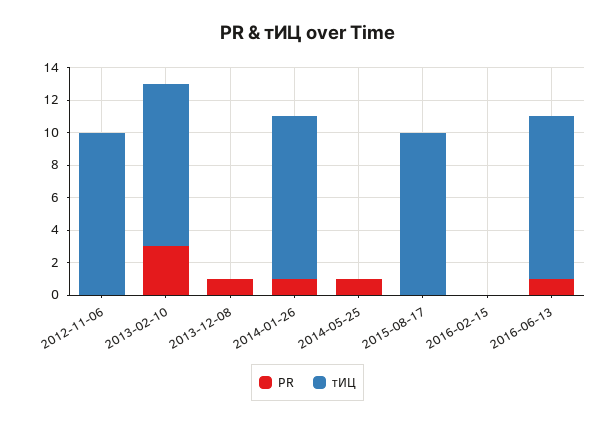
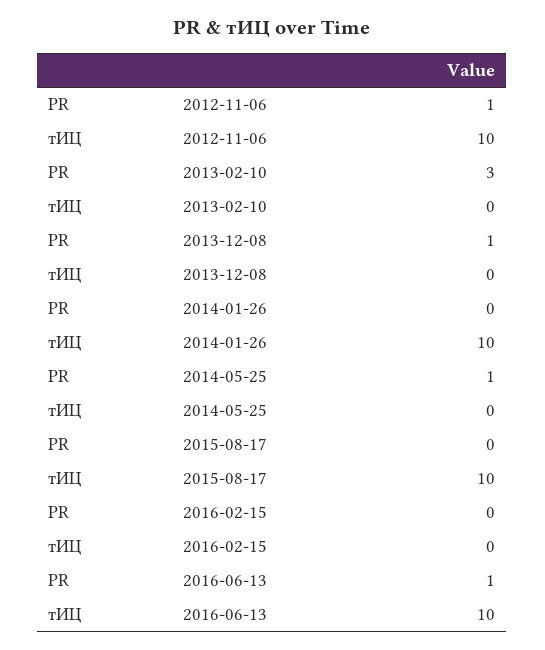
  {
    "PR": {
-     "2012-11-06": 0,
+     "2012-11-06": 1,
      "2013-02-10": 3,
      "2013-12-08": 1,
-     "2014-01-26": 1,
+     "2014-01-26": 0,
      "2014-05-25": 1,
      "2015-08-17": 0,
      "2016-02-15": 0,
      "2016-06-13": 1
    },
    "тИЦ": {
      "2012-11-06": 10,
-     "2013-02-10": 10,
+     "2013-02-10": 0,
      "2013-12-08": 0,
      "2014-01-26": 10,
      "2014-05-25": 0,
      "2015-08-17": 10,
      "2016-02-15": 0,
      "2016-06-13": 10
    }
  }

